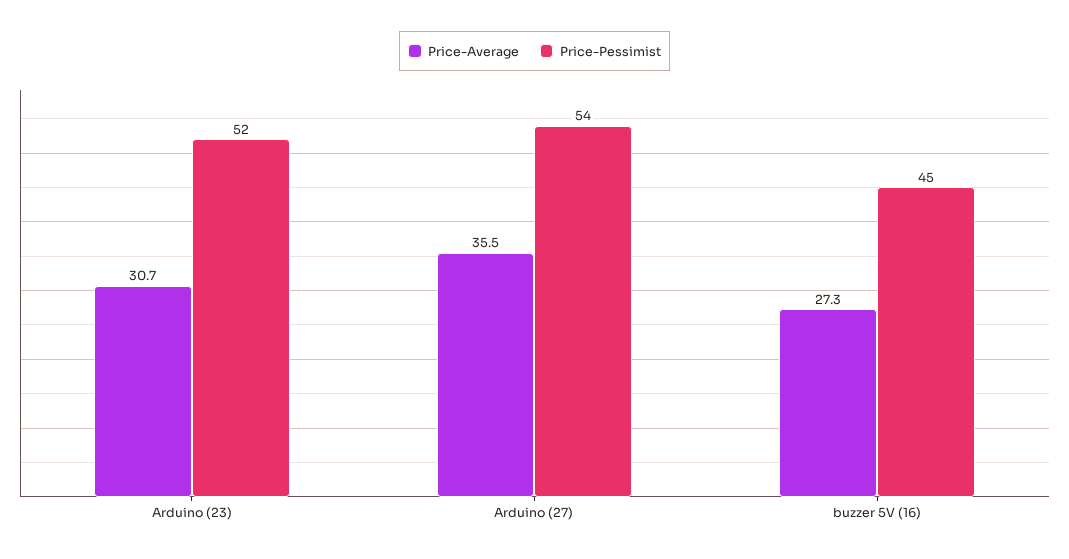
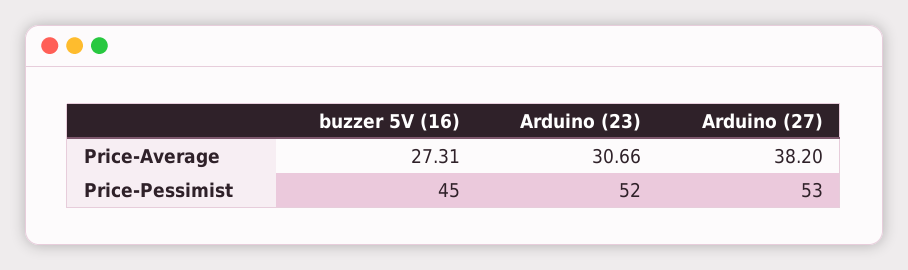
  {
    "Price-Average": {
      "Arduino (23)": 30.66,
-     "Arduino (27)": 35.5,
+     "Arduino (27)": 38.2,
      "buzzer 5V (16)": 27.31
    },
    "Price-Pessimist": {
      "Arduino (23)": 52,
-     "Arduino (27)": 54,
+     "Arduino (27)": 53,
      "buzzer 5V (16)": 45
    }
  }

